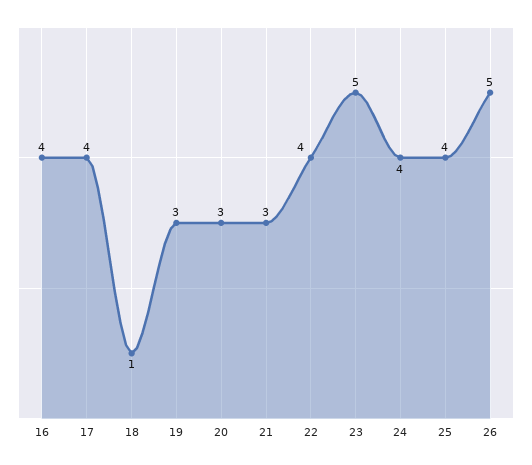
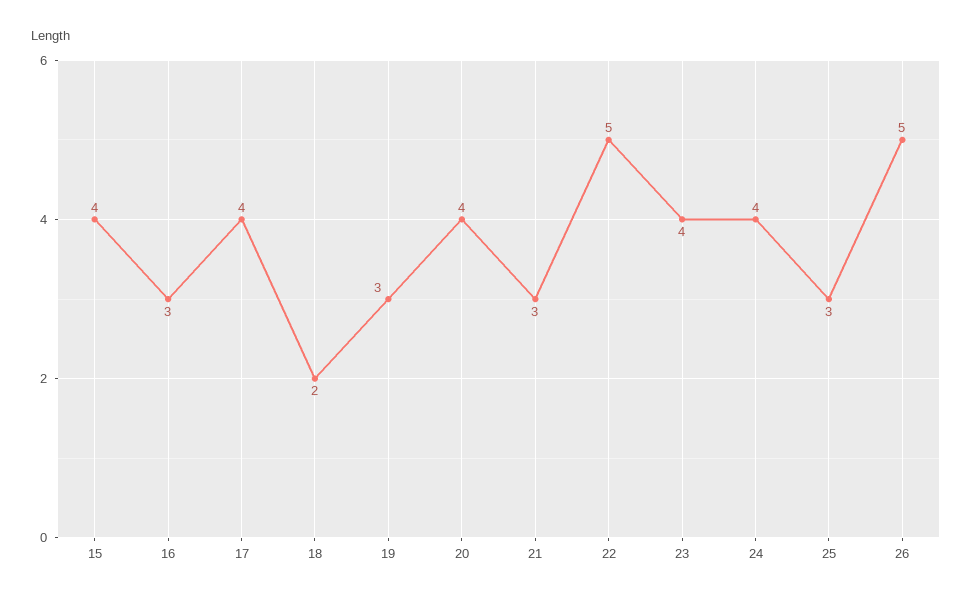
  {
-   "16": 4,
+   "16": 3,
    "17": 4,
-   "18": 1,
+   "18": 2,
    "19": 3,
-   "20": 3,
+   "20": 4,
    "21": 3,
-   "22": 4,
+   "22": 5,
-   "23": 5,
+   "23": 4,
    "24": 4,
-   "25": 4,
+   "25": 3,
-   "26": 5
+   "26": 5,
+   "15": 4
  }

